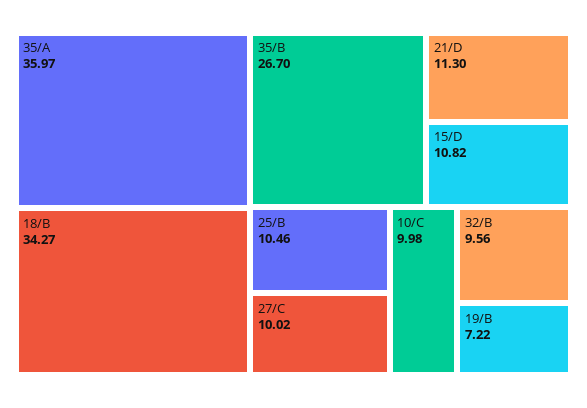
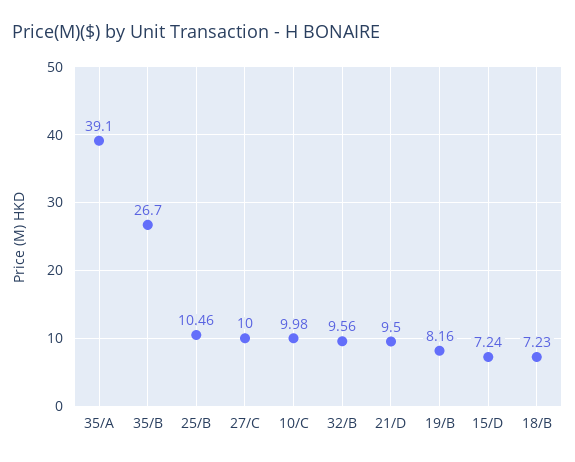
  {
-   "35/A": 35.97,
+   "35/A": 39.1,
-   "18/B": 34.27,
+   "18/B": 7.23,
    "35/B": 26.7,
-   "21/D": 11.3,
+   "21/D": 9.5,
-   "15/D": 10.82,
+   "15/D": 7.24,
    "25/B": 10.46,
-   "27/C": 10.02,
+   "27/C": 10,
    "10/C": 9.98,
    "32/B": 9.56,
-   "19/B": 7.22
+   "19/B": 8.16
  }

